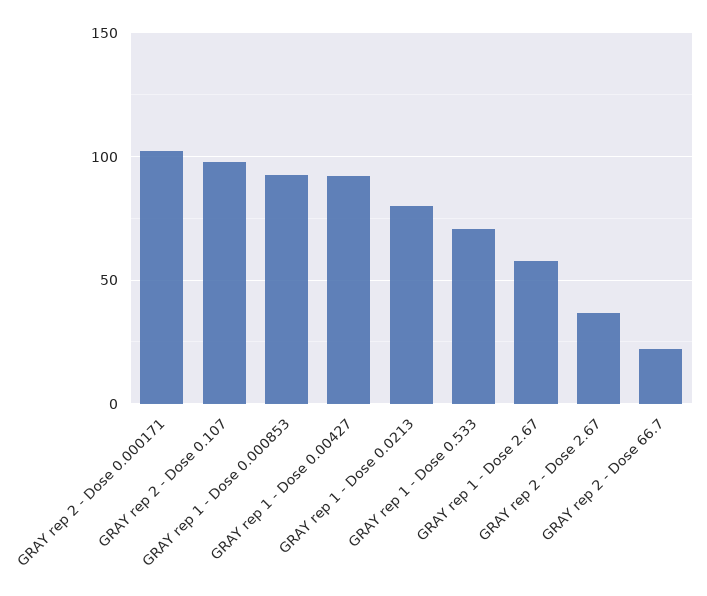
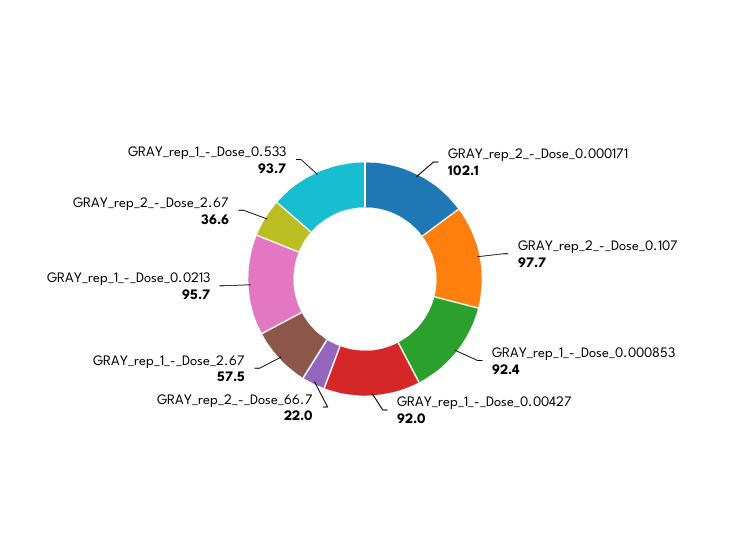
  {
    "GRAY rep 2 - Dose 0.000171": 102.1,
    "GRAY rep 2 - Dose 0.107": 97.7,
    "GRAY rep 1 - Dose 0.000853": 92.4,
    "GRAY rep 1 - Dose 0.00427": 92,
-   "GRAY rep 1 - Dose 0.0213": 80,
+   "GRAY rep 1 - Dose 0.0213": 95.7,
-   "GRAY rep 1 - Dose 0.533": 70,
+   "GRAY rep 1 - Dose 0.533": 93.7,
    "GRAY rep 1 - Dose 2.67": 57.5,
    "GRAY rep 2 - Dose 2.67": 36.6,
    "GRAY rep 2 - Dose 66.7": 22
  }

